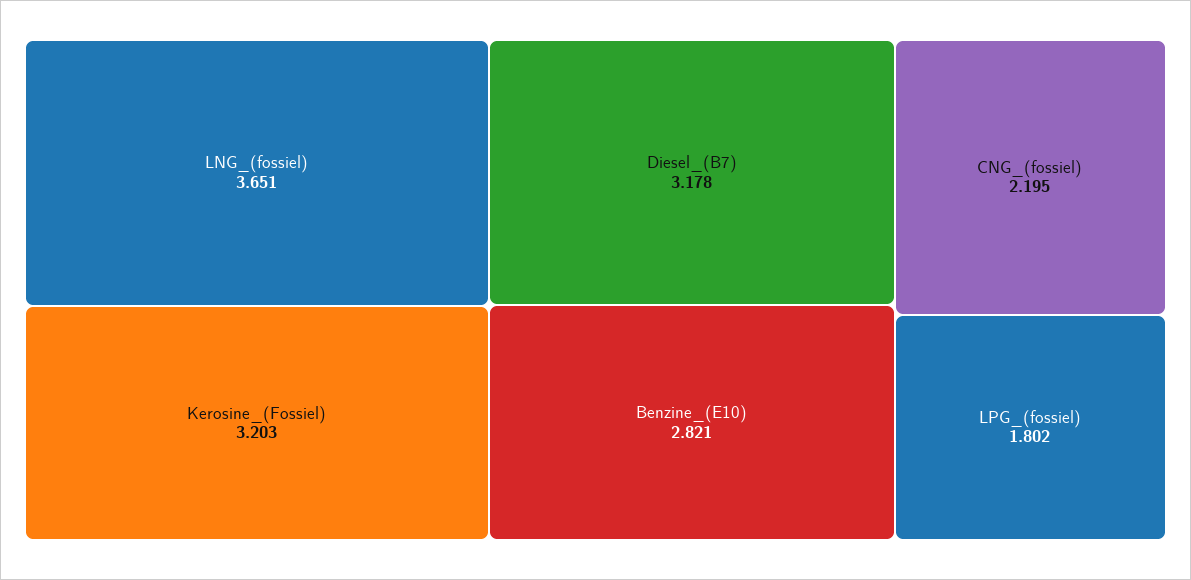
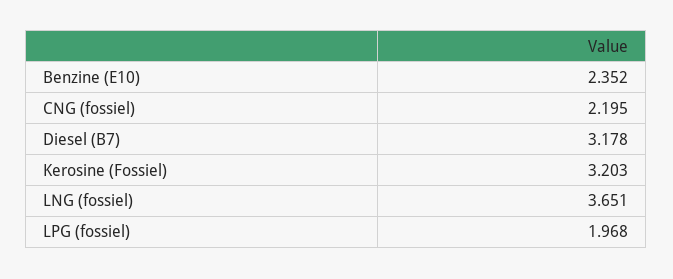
  {
    "LNG_(fossiel)": 3.651,
    "Kerosine_(Fossiel)": 3.203,
    "Diesel_(B7)": 3.178,
-   "Benzine_(E10)": 2.821,
+   "Benzine_(E10)": 2.352,
    "CNG_(fossiel)": 2.195,
-   "LPG_(fossiel)": 1.802
+   "LPG_(fossiel)": 1.968
  }

